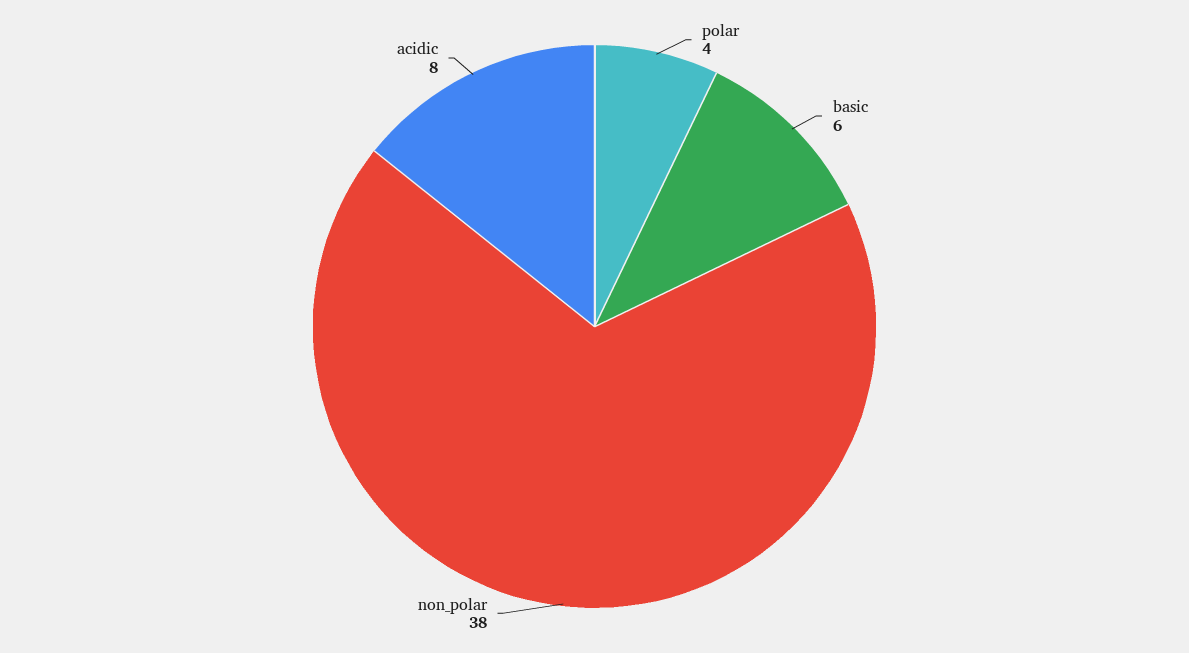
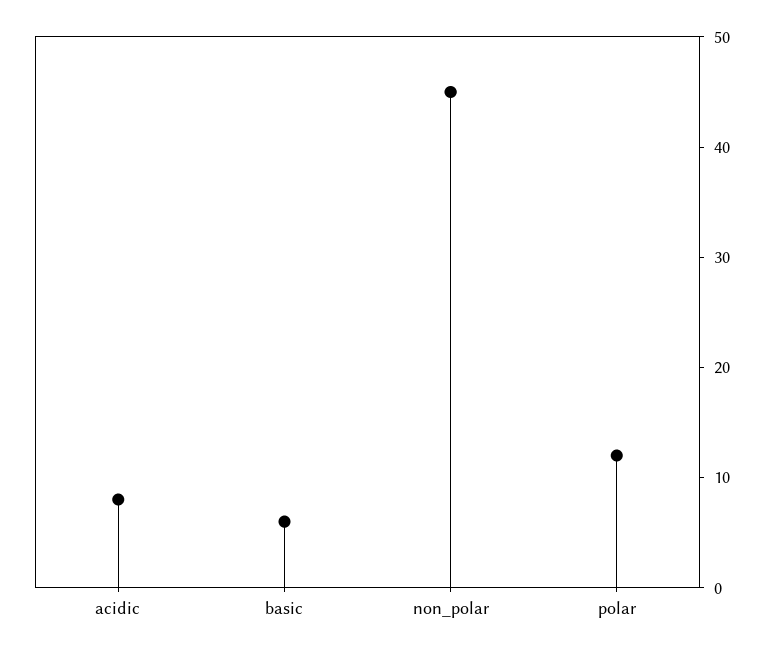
  {
-   "polar": 4,
+   "polar": 12,
    "basic": 6,
-   "non_polar": 38,
+   "non_polar": 45,
    "acidic": 8
  }

